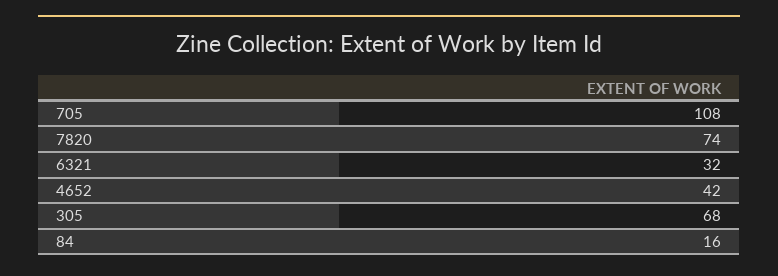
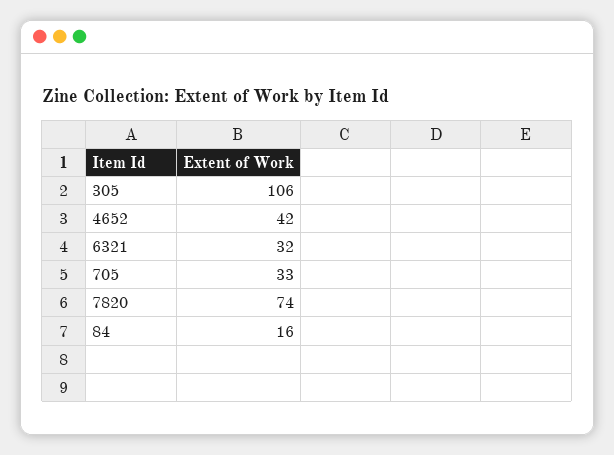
  {
-   "705": 108,
+   "705": 33,
    "7820": 74,
    "6321": 32,
    "4652": 42,
-   "305": 68,
+   "305": 106,
    "84": 16
  }

